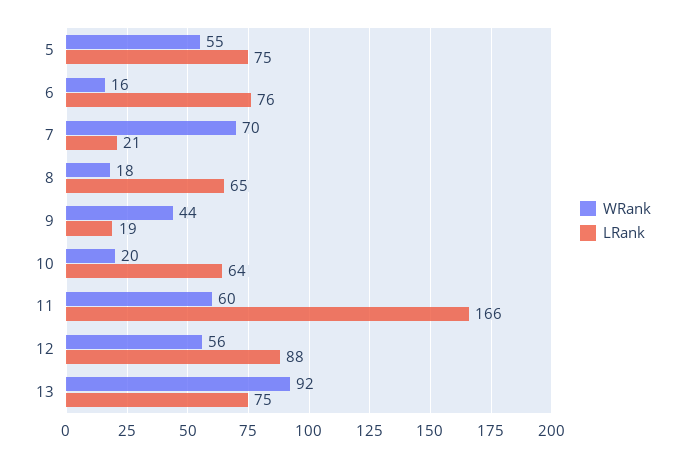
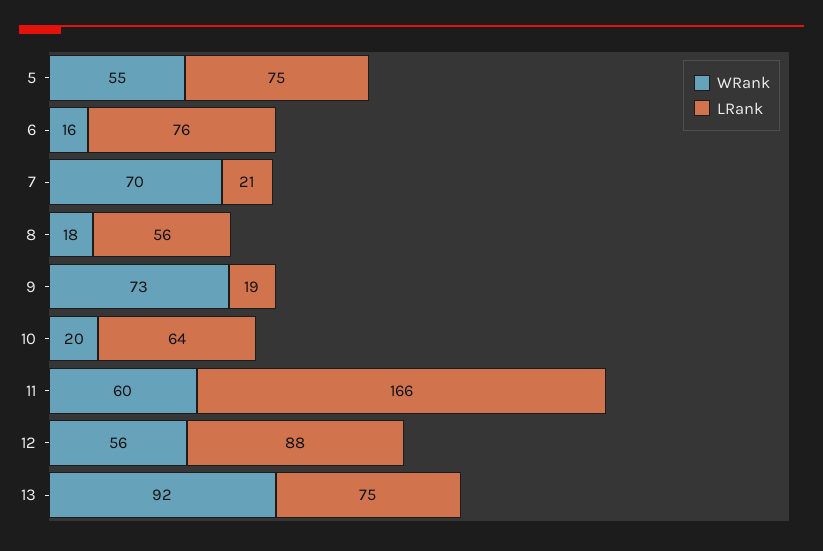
  {
    "WRank": {
      "5": 55,
      "6": 16,
      "7": 70,
      "8": 18,
-     "9": 44,
+     "9": 73,
      "10": 20,
      "11": 60,
      "12": 56,
      "13": 92
    },
    "LRank": {
      "5": 75,
      "6": 76,
      "7": 21,
-     "8": 65,
+     "8": 56,
      "9": 19,
      "10": 64,
      "11": 166,
      "12": 88,
      "13": 75
    }
  }

